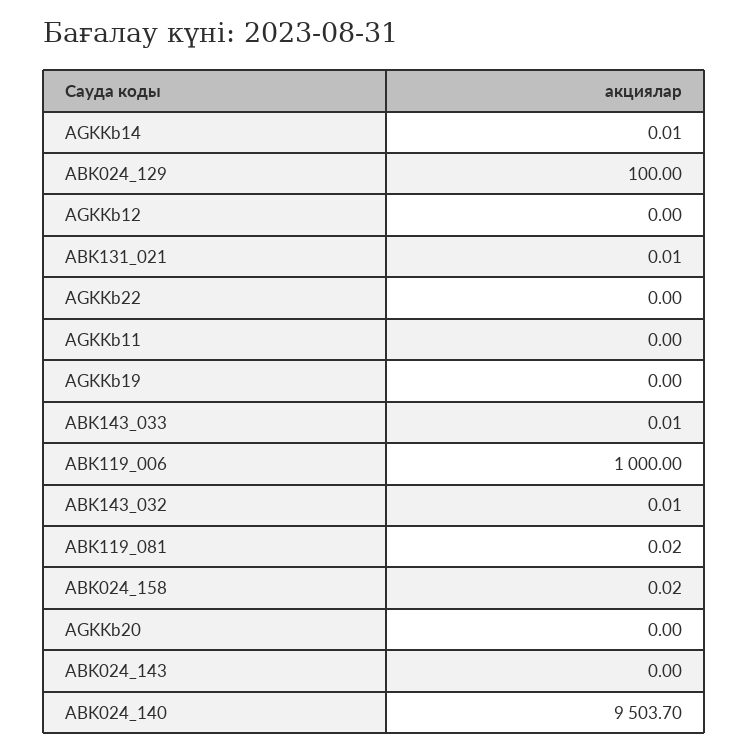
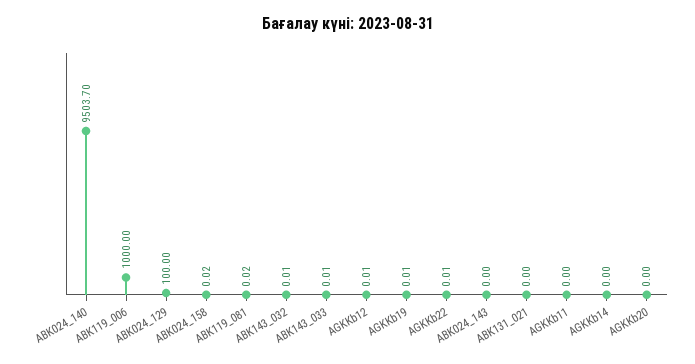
  {
-   "AGKKb14": 0.01,
+   "AGKKb14": 0,
    "ABK024_129": 100,
-   "AGKKb12": 0,
+   "AGKKb12": 0.01,
-   "ABK131_021": 0.01,
+   "ABK131_021": 0,
-   "AGKKb22": 0,
+   "AGKKb22": 0.01,
    "AGKKb11": 0,
-   "AGKKb19": 0,
+   "AGKKb19": 0.01,
    "ABK143_033": 0.01,
    "ABK119_006": 1000,
    "ABK143_032": 0.01,
    "ABK119_081": 0.02,
    "ABK024_158": 0.02,
    "AGKKb20": 0,
    "ABK024_143": 0,
    "ABK024_140": 9503.7
  }

